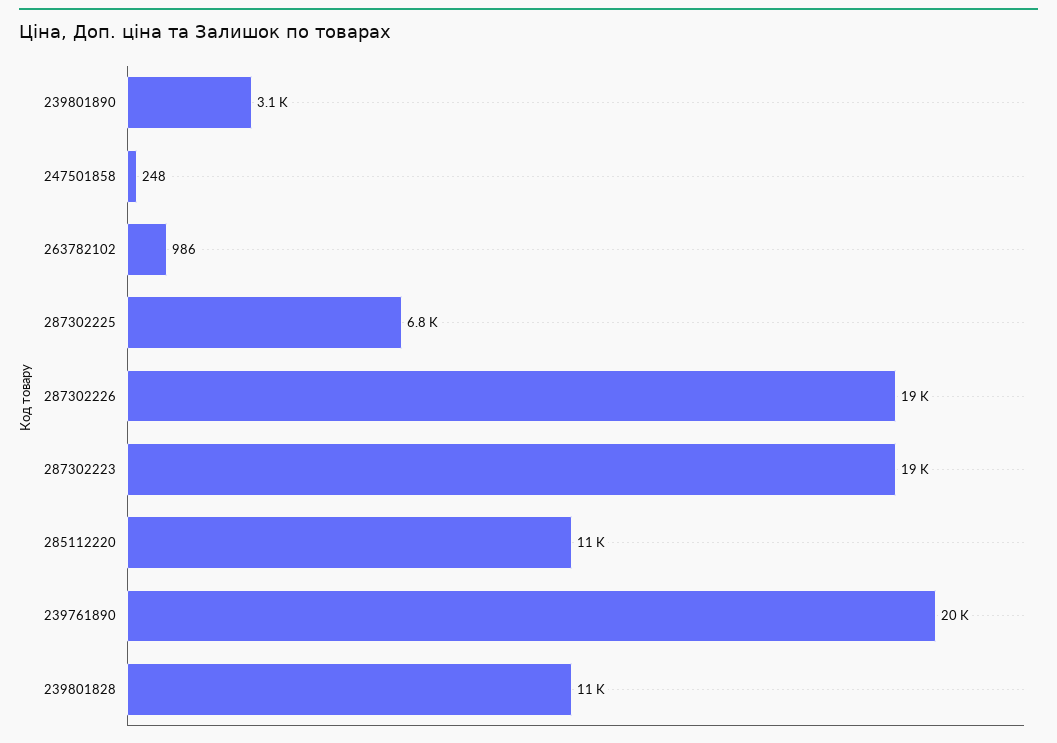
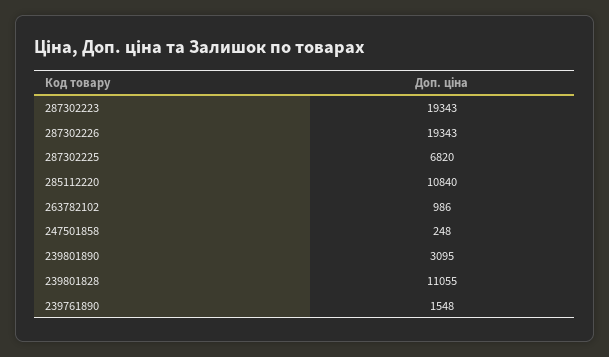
  {
    "239801890": 3095,
    "247501858": 248,
    "263782102": 986,
    "287302225": 6820,
    "287302226": 19343,
    "287302223": 19343,
    "285112220": 10840,
-   "239761890": 20000,
+   "239761890": 1548,
    "239801828": 11055
  }

